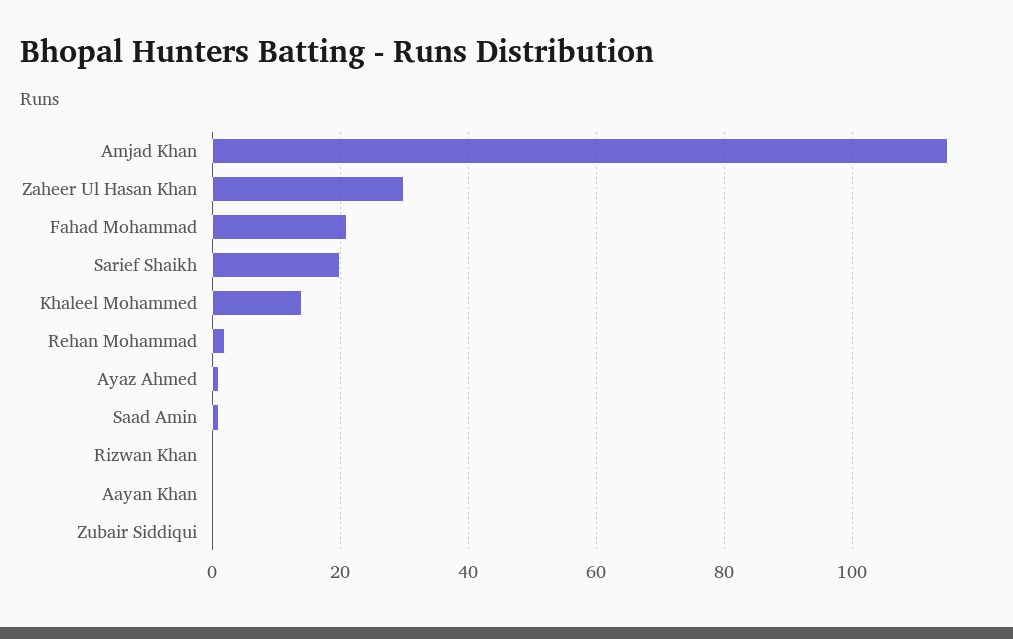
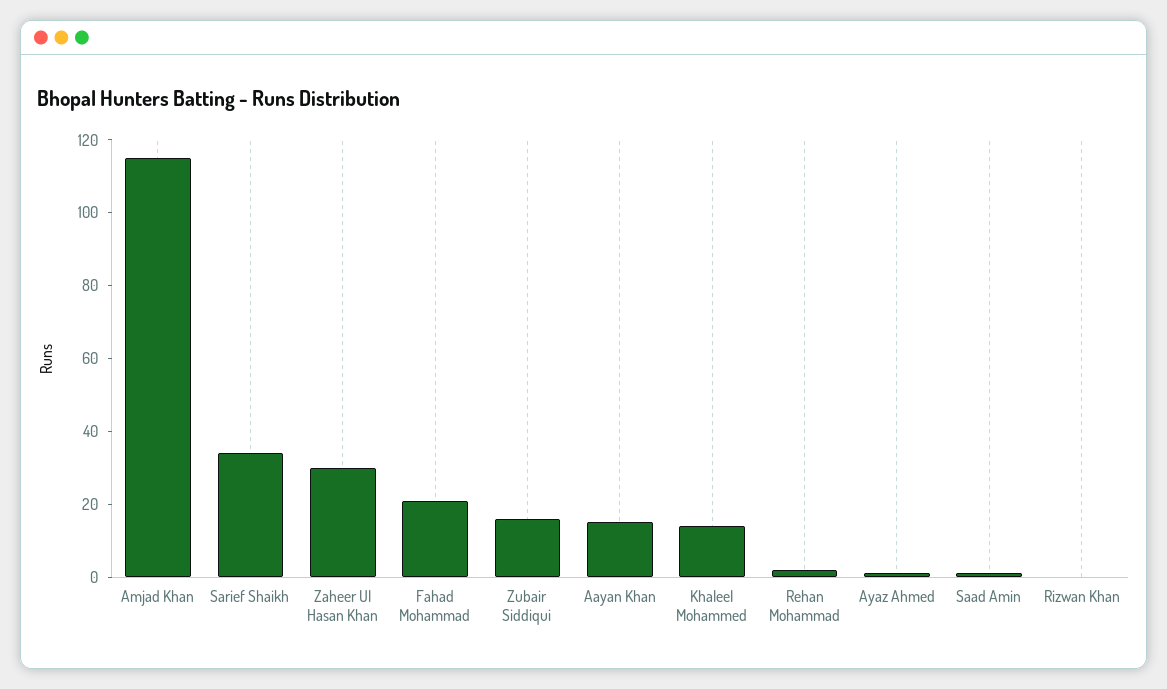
  {
    "Amjad Khan": 115,
    "Zaheer Ul Hasan Khan": 30,
    "Fahad Mohammad": 20,
-   "Sarief Shaikh": 20,
+   "Sarief Shaikh": 35,
    "Khaleel Mohammed": 15,
    "Rehan Mohammad": 0,
    "Ayaz Ahmed": 0,
    "Saad Amin": 0,
    "Rizwan Khan": 0,
-   "Aayan Khan": 0,
+   "Aayan Khan": 15,
-   "Zubair Siddiqui": 0
+   "Zubair Siddiqui": 15
  }

